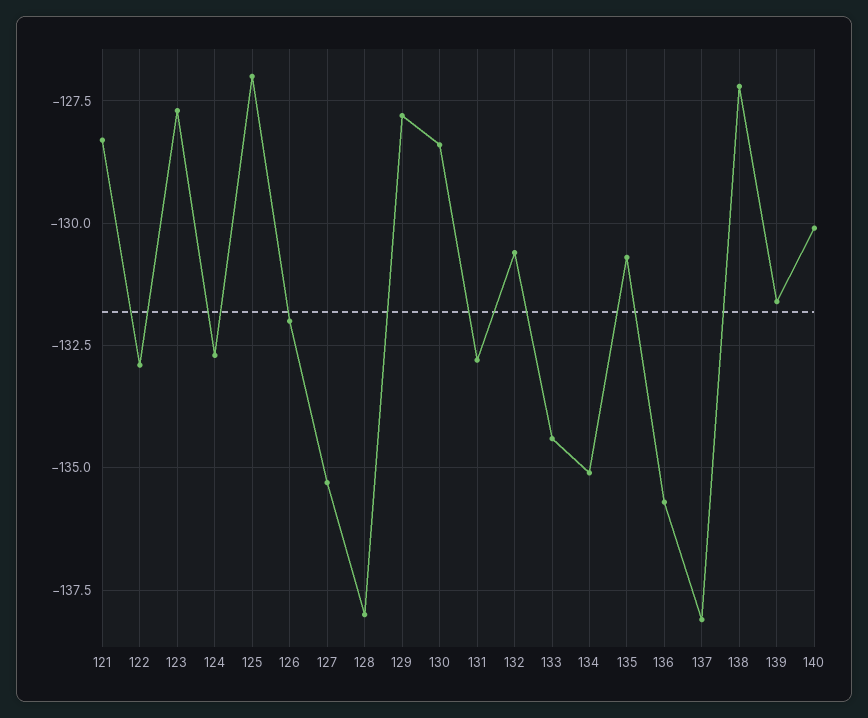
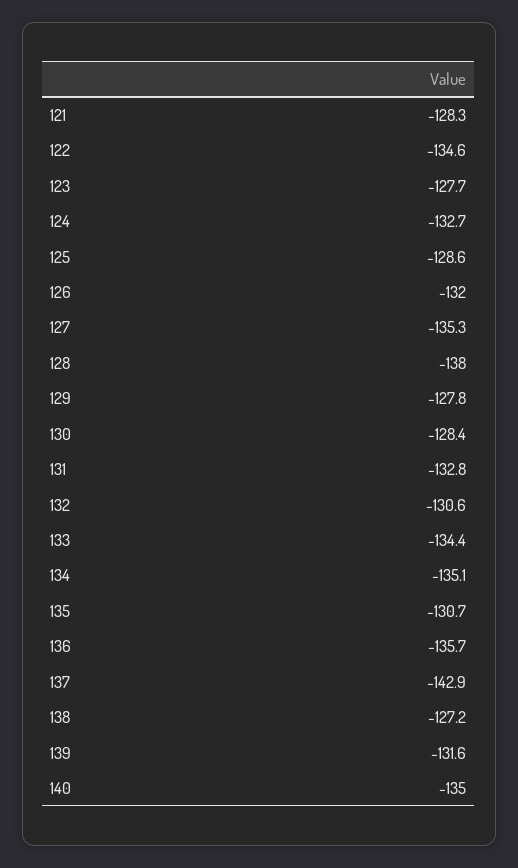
  {
    "121": -128.3,
-   "122": -133,
+   "122": -134.6,
    "123": -127.7,
    "124": -132.7,
-   "125": -127,
+   "125": -128.6,
    "126": -132,
    "127": -135.3,
    "128": -138,
    "129": -127.8,
    "130": -128.4,
    "131": -132.8,
    "132": -130.6,
    "133": -134.4,
    "134": -135.1,
    "135": -130.7,
    "136": -135.7,
-   "137": -138,
+   "137": -142.9,
    "138": -127.2,
    "139": -131.6,
-   "140": -130
+   "140": -135
  }

